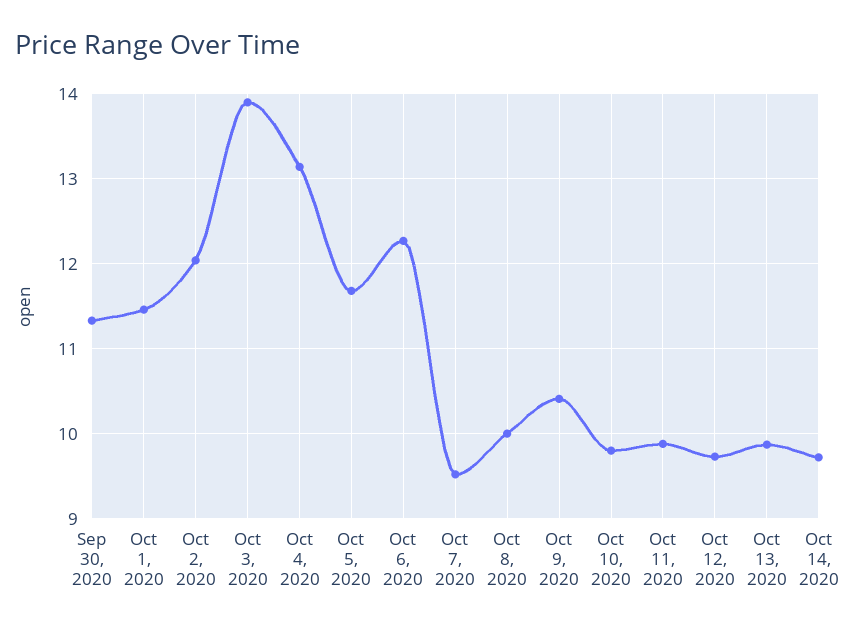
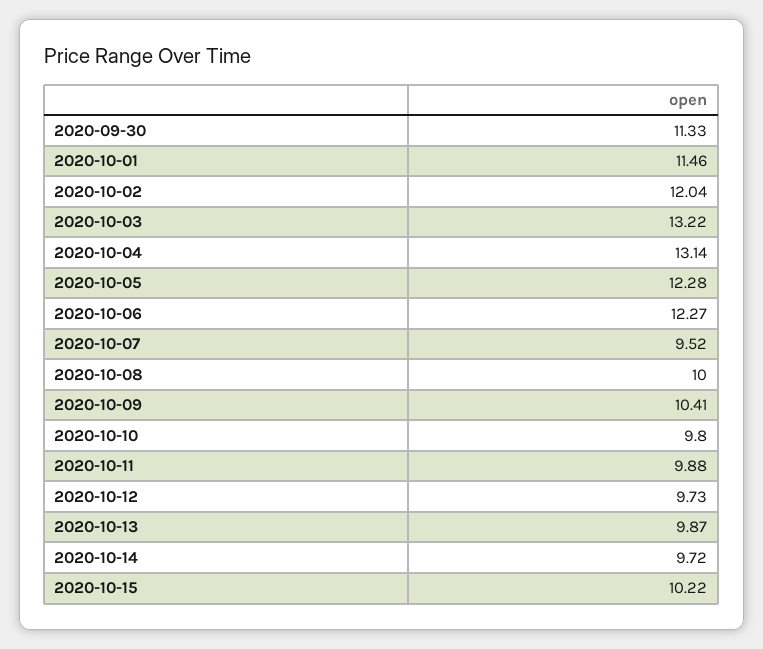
  {
    "Sep 30, 2020": 11.33,
    "Oct 1, 2020": 11.46,
    "Oct 2, 2020": 12.04,
-   "Oct 3, 2020": 13.9,
+   "Oct 3, 2020": 13.22,
    "Oct 4, 2020": 13.14,
-   "Oct 5, 2020": 11.7,
+   "Oct 5, 2020": 12.28,
    "Oct 6, 2020": 12.27,
    "Oct 7, 2020": 9.52,
    "Oct 8, 2020": 10,
    "Oct 9, 2020": 10.41,
    "Oct 10, 2020": 9.8,
    "Oct 11, 2020": 9.88,
    "Oct 12, 2020": 9.73,
    "Oct 13, 2020": 9.87,
-   "Oct 14, 2020": 9.72
+   "Oct 14, 2020": 9.72,
+   "2020-10-15": 10.22
  }

